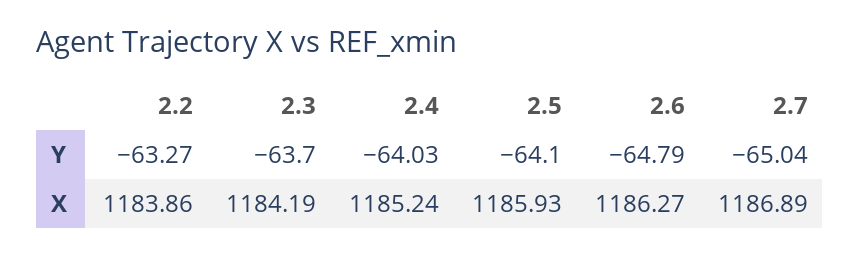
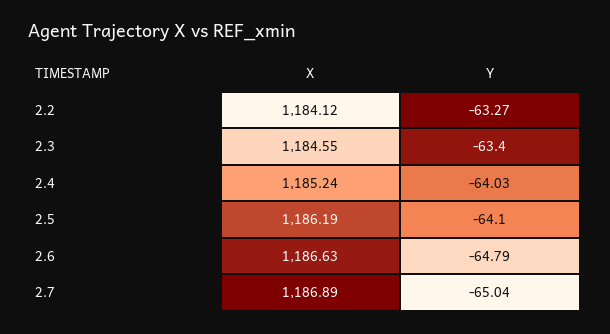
  {
    "2.2": {
      "Y": -63.27,
-     "X": 1183.86
+     "X": 1184.12
    },
    "2.3": {
-     "Y": -63.7,
+     "Y": -63.4,
-     "X": 1184.19
+     "X": 1184.55
    },
    "2.4": {
      "Y": -64.03,
      "X": 1185.24
    },
    "2.5": {
      "Y": -64.1,
-     "X": 1185.93
+     "X": 1186.19
    },
    "2.6": {
      "Y": -64.79,
-     "X": 1186.27
+     "X": 1186.63
    },
    "2.7": {
      "Y": -65.04,
      "X": 1186.89
    }
  }

